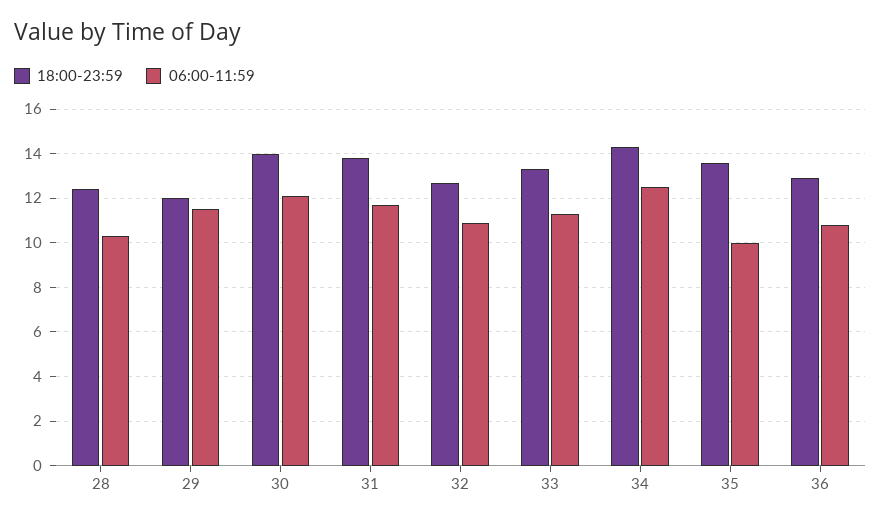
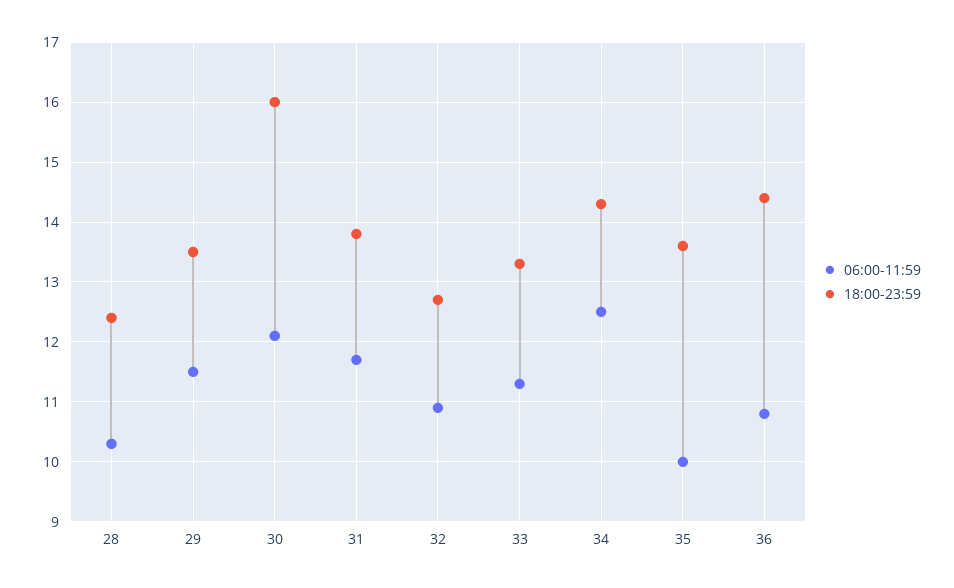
  {
    "18:00-23:59": {
      "28": 12.5,
-     "29": 12,
+     "29": 13.5,
-     "30": 14,
+     "30": 16,
      "31": 14,
      "32": 12.5,
      "33": 13.5,
      "34": 14.5,
      "35": 13.5,
-     "36": 13
+     "36": 14.5
    },
    "06:00-11:59": {
      "28": 10.5,
      "29": 11.5,
      "30": 12,
      "31": 11.5,
      "32": 11,
      "33": 11.5,
      "34": 12.5,
      "35": 10,
      "36": 11
    }
  }

